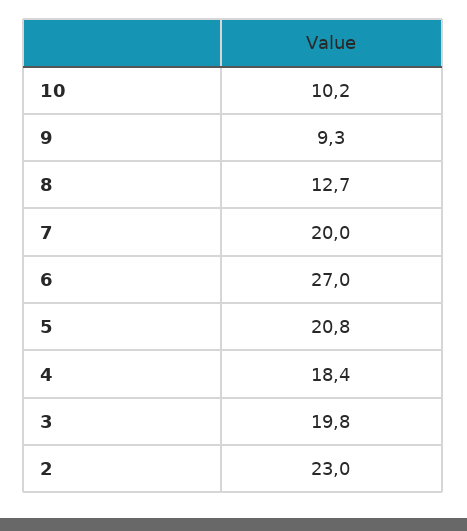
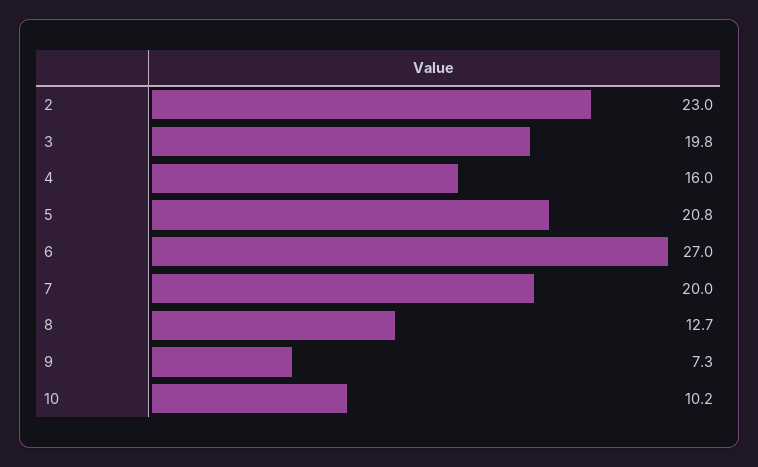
  {
    "10": 10.2,
-   "9": 9.3,
+   "9": 7.3,
    "8": 12.7,
    "7": 20,
    "6": 27,
    "5": 20.8,
-   "4": 18.4,
+   "4": 16,
    "3": 19.8,
    "2": 23
  }

